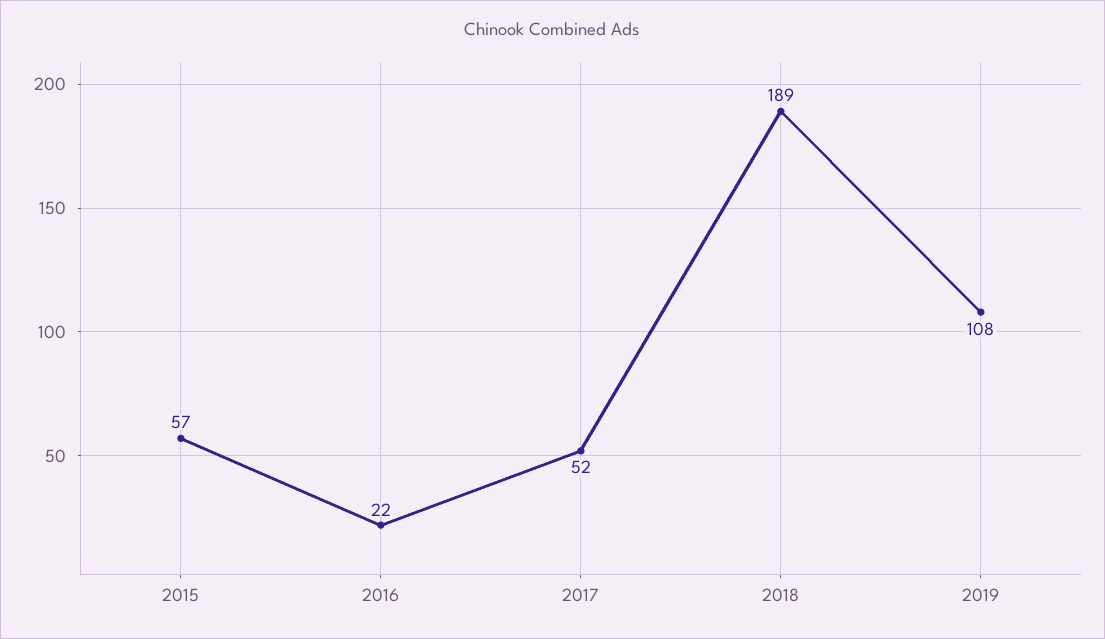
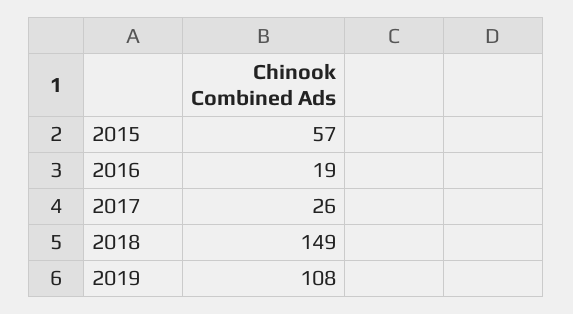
  {
    "2015": 57,
-   "2016": 22,
+   "2016": 19,
-   "2017": 52,
+   "2017": 26,
-   "2018": 189,
+   "2018": 149,
    "2019": 108
  }

